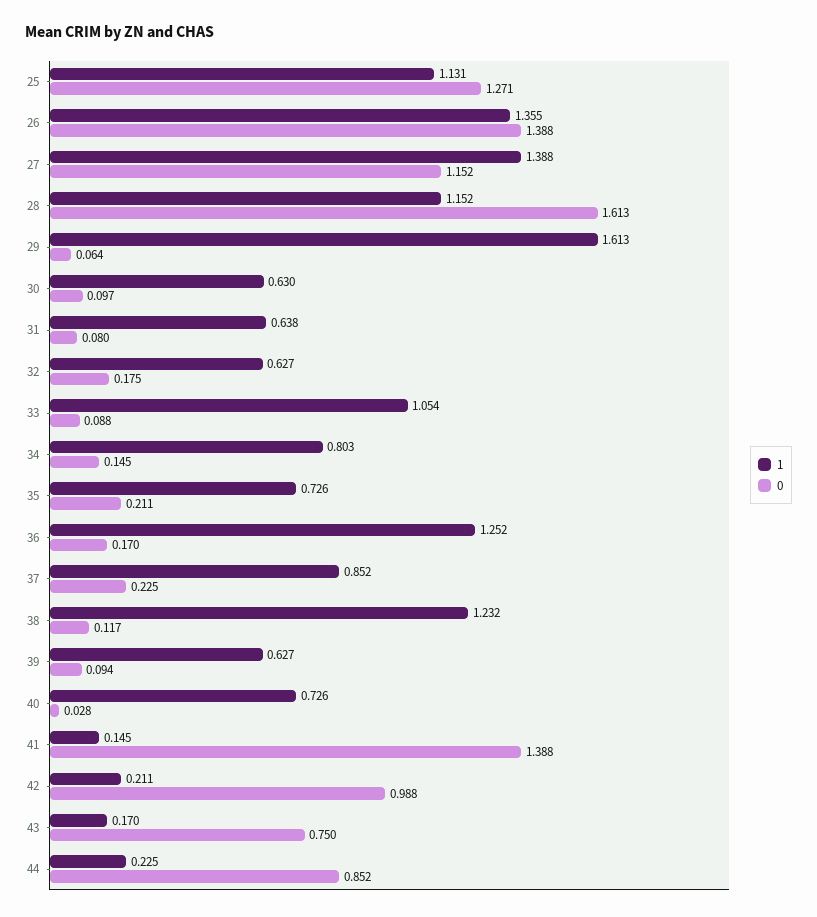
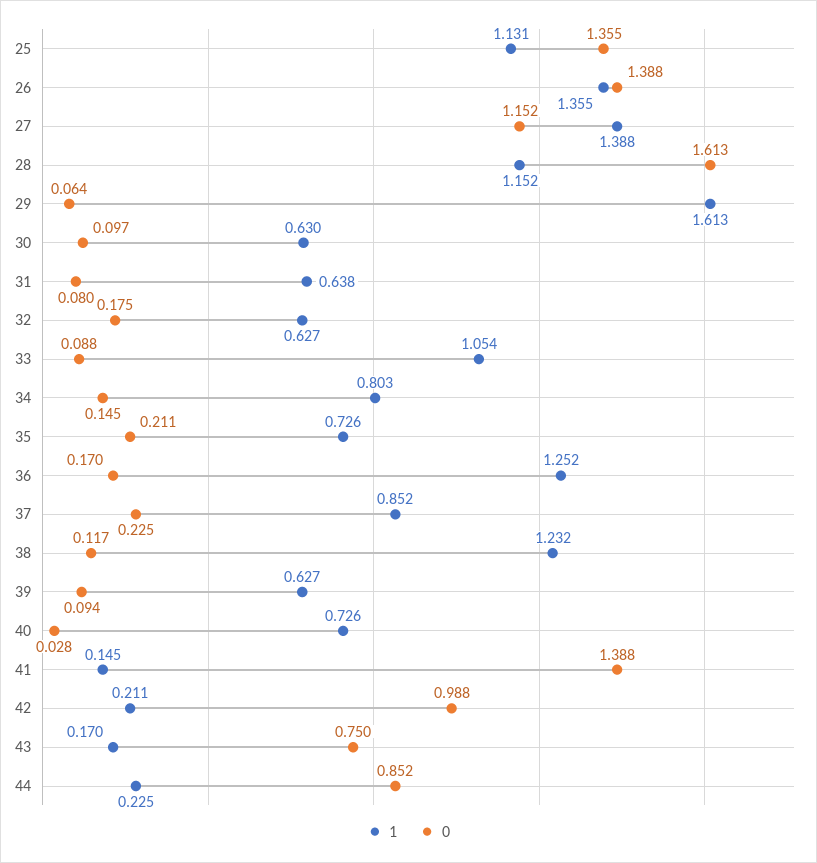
  {
    "1": {
      "25": 1.131,
      "26": 1.355,
      "27": 1.388,
      "28": 1.152,
      "29": 1.613,
      "30": 0.63,
      "31": 0.638,
      "32": 0.627,
      "33": 1.054,
      "34": 0.803,
      "35": 0.726,
      "36": 1.252,
      "37": 0.852,
      "38": 1.232,
      "39": 0.627,
      "40": 0.726,
      "41": 0.145,
      "42": 0.211,
      "43": 0.17,
      "44": 0.225
    },
    "0": {
-     "25": 1.271,
+     "25": 1.355,
      "26": 1.388,
      "27": 1.152,
      "28": 1.613,
      "29": 0.064,
      "30": 0.097,
      "31": 0.08,
      "32": 0.175,
      "33": 0.088,
      "34": 0.145,
      "35": 0.211,
      "36": 0.17,
      "37": 0.225,
      "38": 0.117,
      "39": 0.094,
      "40": 0.028,
      "41": 1.388,
      "42": 0.988,
      "43": 0.75,
      "44": 0.852
    }
  }

